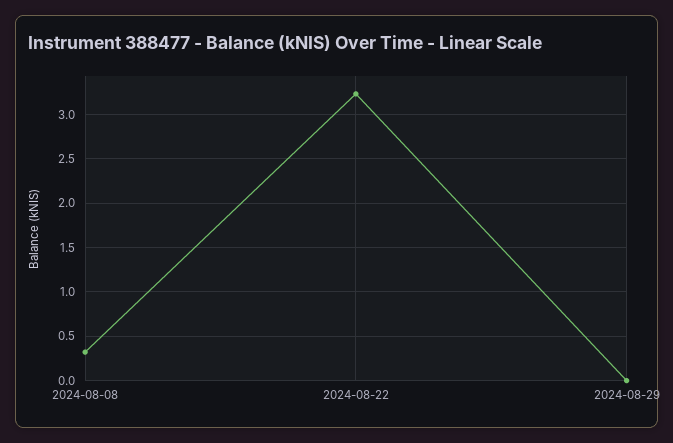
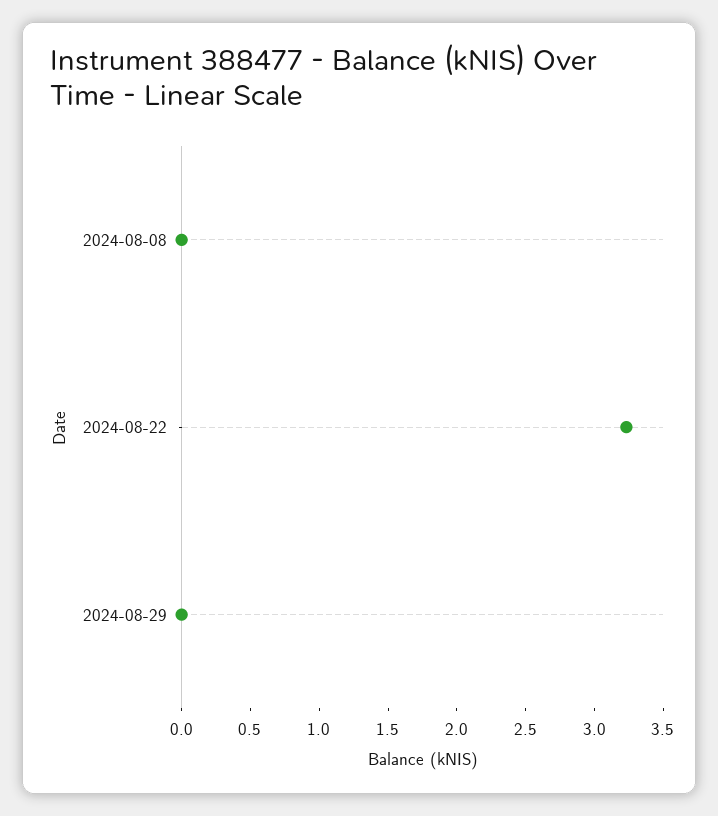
  {
-   "2024-08-08": 0.3,
+   "2024-08-08": 0,
    "2024-08-22": 3.2,
    "2024-08-29": 0
  }

